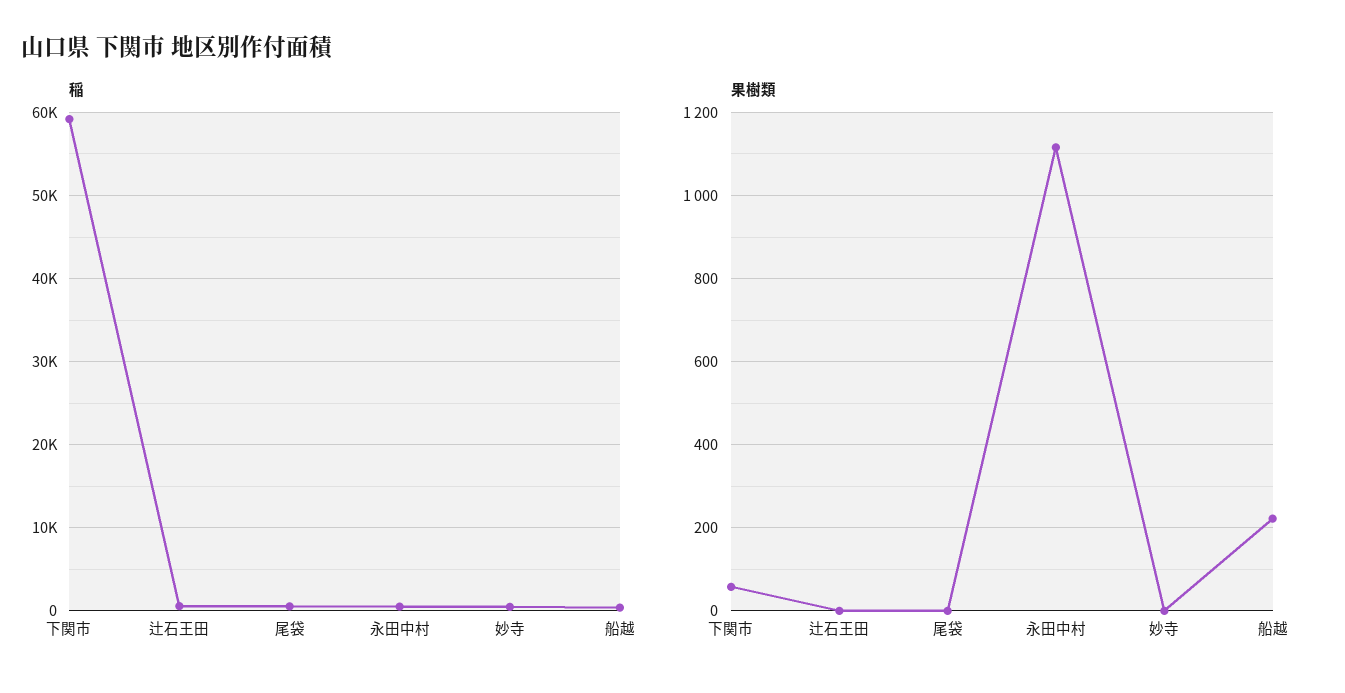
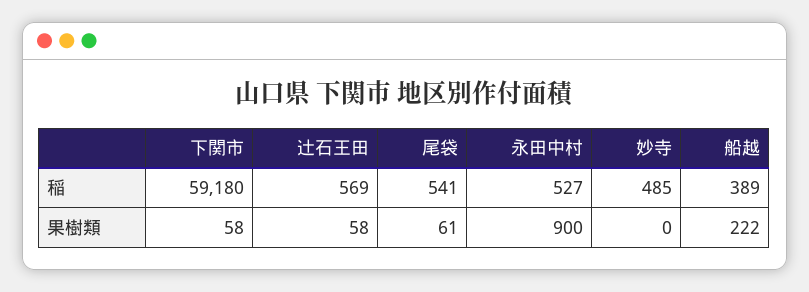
  {
    "稲": {
      "下関市": 59180,
      "辻石王田": 569,
      "尾袋": 541,
      "永田中村": 527,
      "妙寺": 485,
      "船越": 389
    },
    "果樹類": {
      "下関市": 58,
-     "辻石王田": 0,
+     "辻石王田": 58,
-     "尾袋": 0,
+     "尾袋": 61,
-     "永田中村": 1120,
+     "永田中村": 900,
      "妙寺": 0,
      "船越": 222
    }
  }

